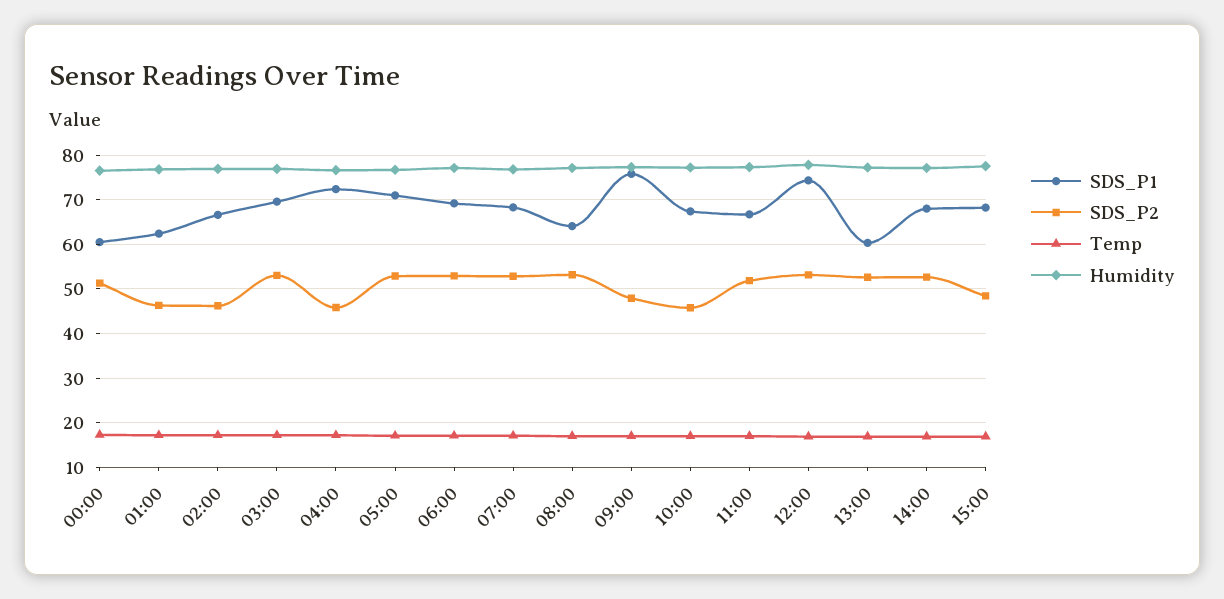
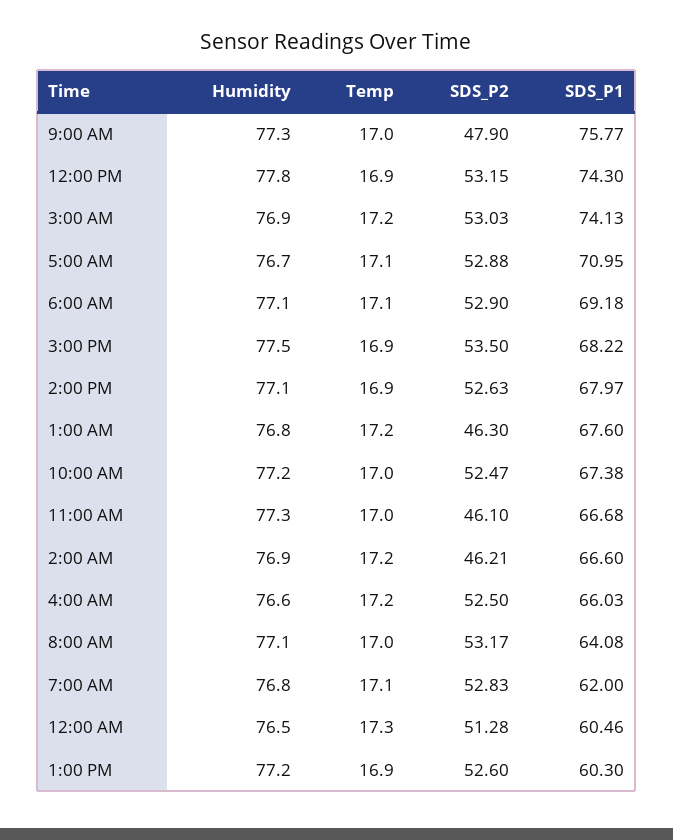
  {
    "SDS_P1": {
      "00:00": 60.46,
-     "01:00": 62,
+     "01:00": 67.6,
      "02:00": 66.6,
-     "03:00": 70,
+     "03:00": 74.13,
-     "04:00": 72,
+     "04:00": 66.03,
      "05:00": 70.95,
      "06:00": 69.18,
-     "07:00": 68,
+     "07:00": 62,
      "08:00": 64.08,
      "09:00": 75.77,
      "10:00": 67.38,
      "11:00": 66.68,
      "12:00": 74.3,
      "13:00": 60.3,
      "14:00": 67.97,
      "15:00": 68.22
    },
    "SDS_P2": {
      "00:00": 51.28,
      "01:00": 46.3,
      "02:00": 46.21,
      "03:00": 53.03,
-     "04:00": 46,
+     "04:00": 52.5,
      "05:00": 52.88,
      "06:00": 52.9,
      "07:00": 52.83,
      "08:00": 53.17,
      "09:00": 47.9,
-     "10:00": 46,
+     "10:00": 52.47,
-     "11:00": 52,
+     "11:00": 46.1,
      "12:00": 53.15,
      "13:00": 52.6,
      "14:00": 52.63,
-     "15:00": 48
+     "15:00": 53.5
    },
    "Temp": {
      "00:00": 17.3,
      "01:00": 17.2,
      "02:00": 17.2,
      "03:00": 17.2,
      "04:00": 17.2,
      "05:00": 17.1,
      "06:00": 17.1,
      "07:00": 17.1,
      "08:00": 17,
      "09:00": 17,
      "10:00": 17,
      "11:00": 17,
      "12:00": 16.9,
      "13:00": 16.9,
      "14:00": 16.9,
      "15:00": 16.9
    },
    "Humidity": {
      "00:00": 76.5,
      "01:00": 76.8,
      "02:00": 76.9,
      "03:00": 76.9,
      "04:00": 76.6,
      "05:00": 76.7,
      "06:00": 77.1,
      "07:00": 76.8,
      "08:00": 77.1,
      "09:00": 77.3,
      "10:00": 77.2,
      "11:00": 77.3,
      "12:00": 77.8,
      "13:00": 77.2,
      "14:00": 77.1,
      "15:00": 77.5
    }
  }

